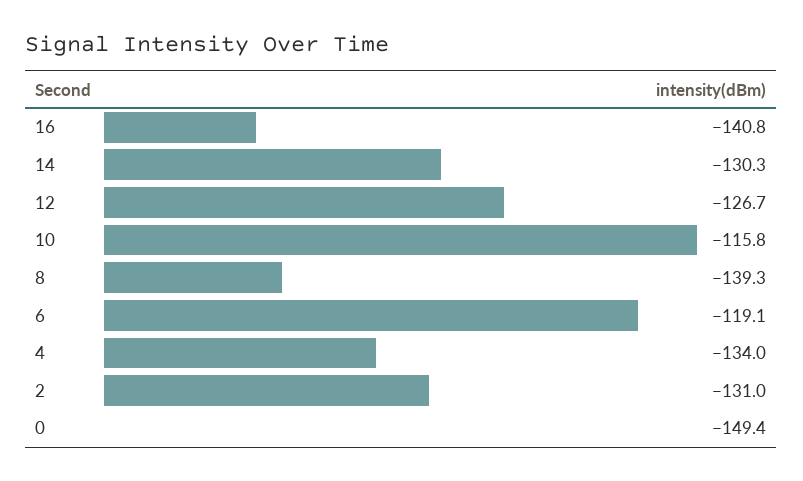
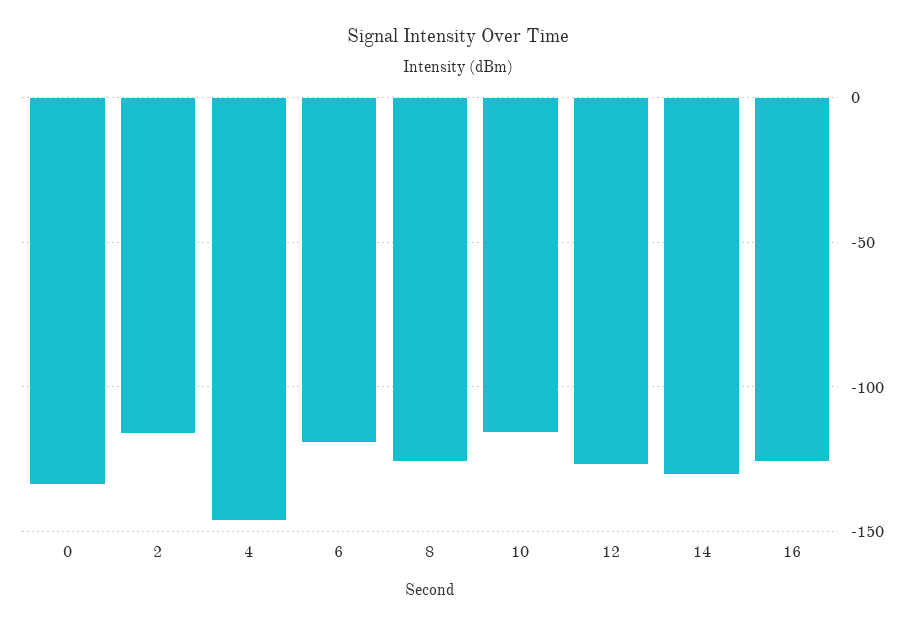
  {
-   "16": -140.8,
+   "16": -125,
    "14": -130.3,
    "12": -126.7,
    "10": -115.8,
-   "8": -139.3,
+   "8": -125,
    "6": -119.1,
-   "4": -134,
+   "4": -145,
-   "2": -131,
+   "2": -115,
-   "0": -149.4
+   "0": -135
  }

